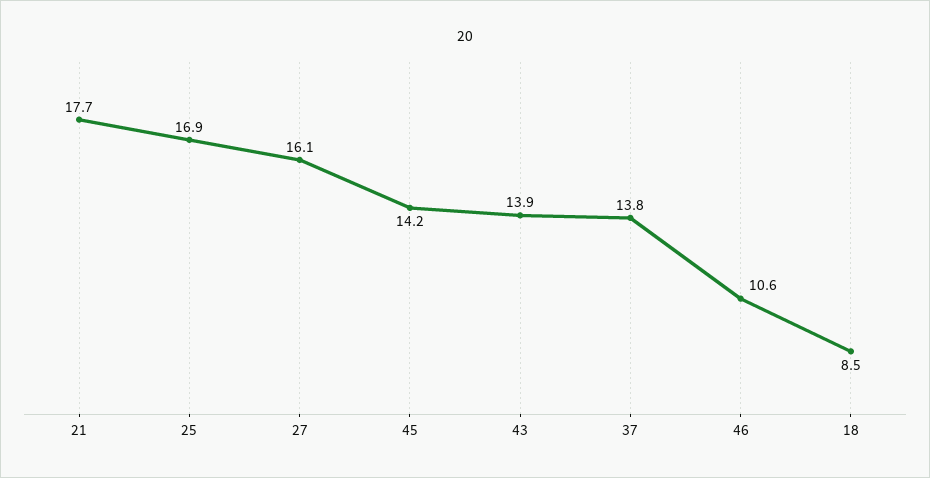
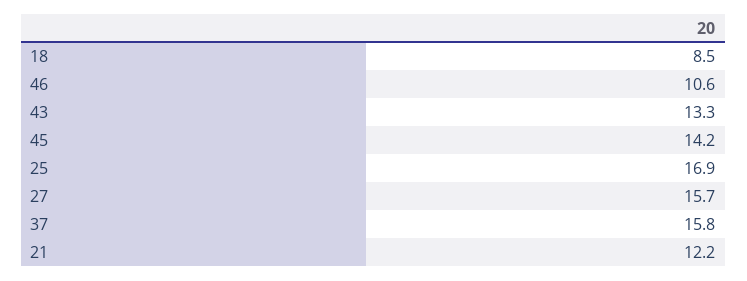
  {
-   "21": 17.7,
+   "21": 12.2,
    "25": 16.9,
-   "27": 16.1,
+   "27": 15.7,
    "45": 14.2,
-   "43": 13.9,
+   "43": 13.3,
-   "37": 13.8,
+   "37": 15.8,
    "46": 10.6,
    "18": 8.5
  }

